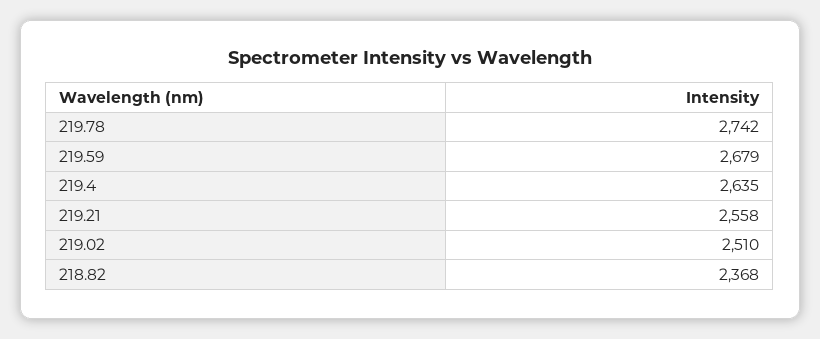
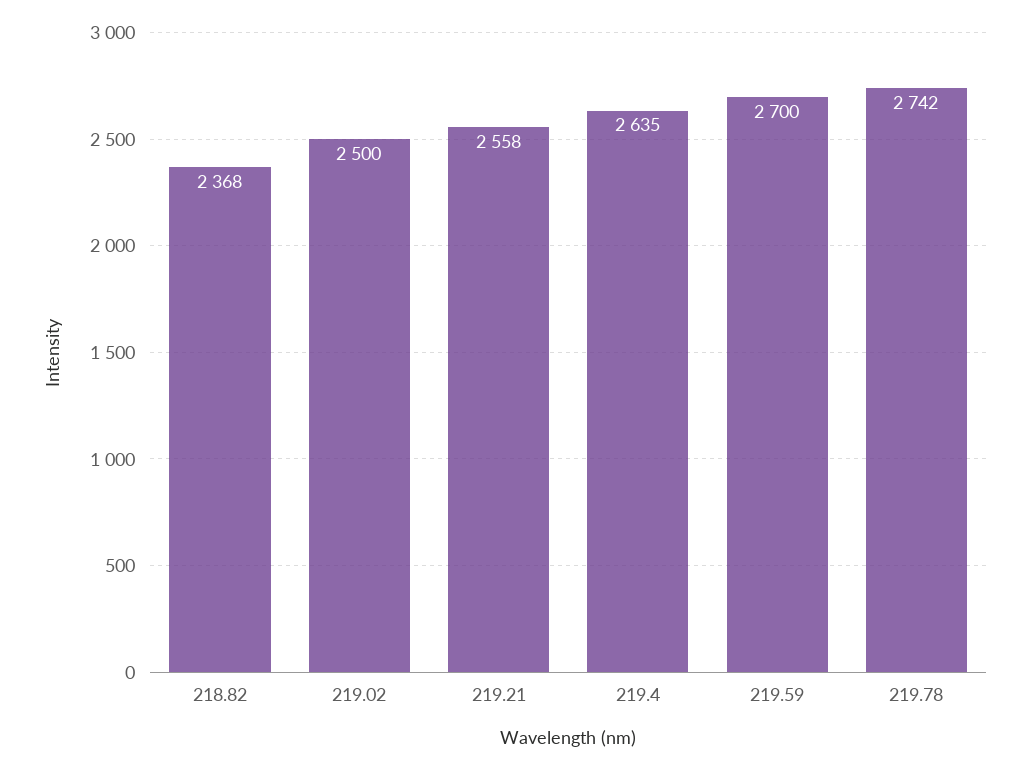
  {
    "219.78": 2742,
-   "219.59": 2679,
+   "219.59": 2700,
    "219.4": 2635,
    "219.21": 2558,
-   "219.02": 2510,
+   "219.02": 2500,
    "218.82": 2368
  }

